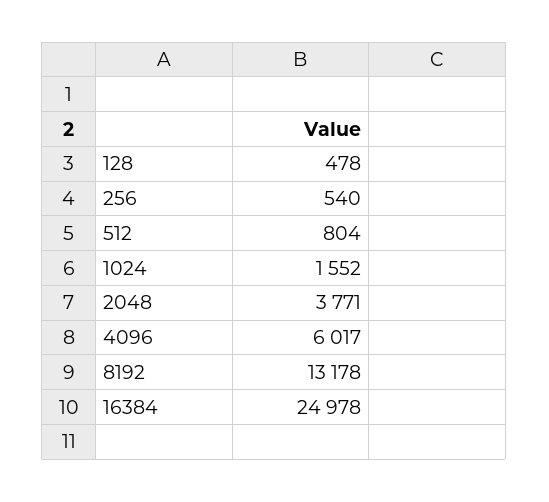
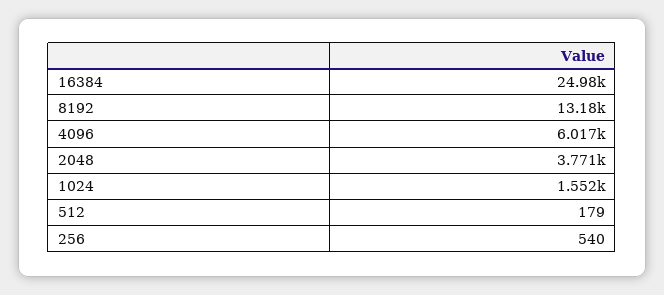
  {
-   "128": 478,
    "256": 540,
-   "512": 804,
+   "512": 179,
    "1024": 1552,
    "2048": 3771,
    "4096": 6017,
    "8192": 13178,
    "16384": 24978
  }

